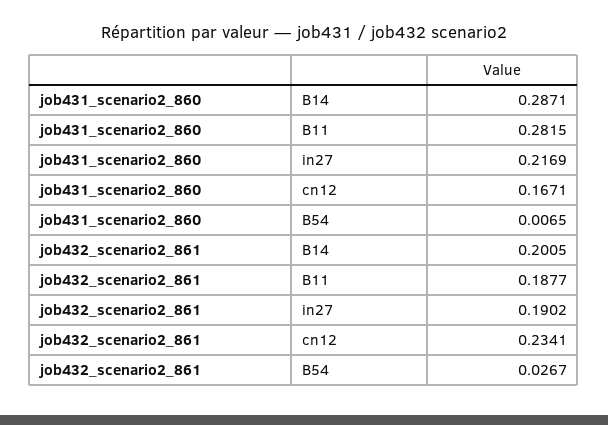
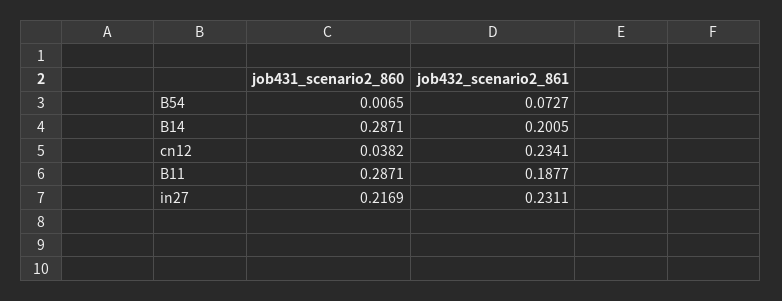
  {
    "job431_scenario2_860": {
      "B14": 0.2871,
-     "B11": 0.2815,
+     "B11": 0.2871,
      "in27": 0.2169,
-     "cn12": 0.1671,
+     "cn12": 0.0382,
      "B54": 0.0065
    },
    "job432_scenario2_861": {
      "B14": 0.2005,
      "B11": 0.1877,
-     "in27": 0.1902,
+     "in27": 0.2311,
      "cn12": 0.2341,
-     "B54": 0.0267
+     "B54": 0.0727
    }
  }

